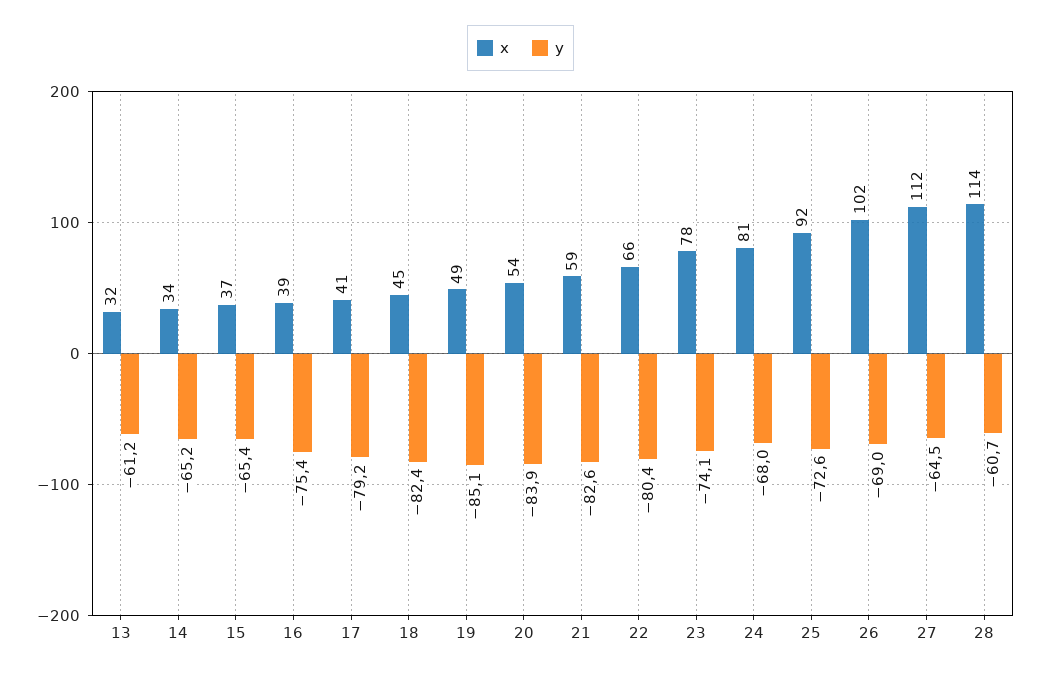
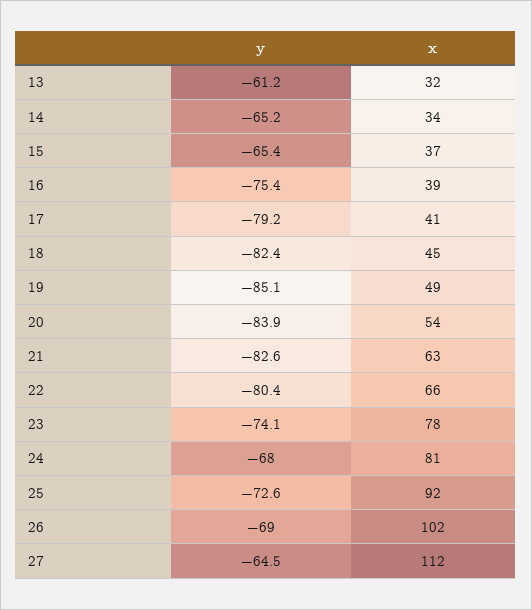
  {
    "x": {
      "13": 32,
      "14": 34,
      "15": 37,
      "16": 39,
      "17": 41,
      "18": 45,
      "19": 49,
      "20": 54,
-     "21": 59,
+     "21": 63,
      "22": 66,
      "23": 78,
      "24": 81,
      "25": 92,
      "26": 102,
-     "27": 112,
+     "27": 112
-     "28": 114
    },
    "y": {
      "13": -61.2,
      "14": -65.2,
      "15": -65.4,
      "16": -75.4,
      "17": -79.2,
      "18": -82.4,
      "19": -85.1,
      "20": -83.9,
      "21": -82.6,
      "22": -80.4,
      "23": -74.1,
      "24": -68,
      "25": -72.6,
      "26": -69,
-     "27": -64.5,
+     "27": -64.5
-     "28": -60.7
    }
  }

